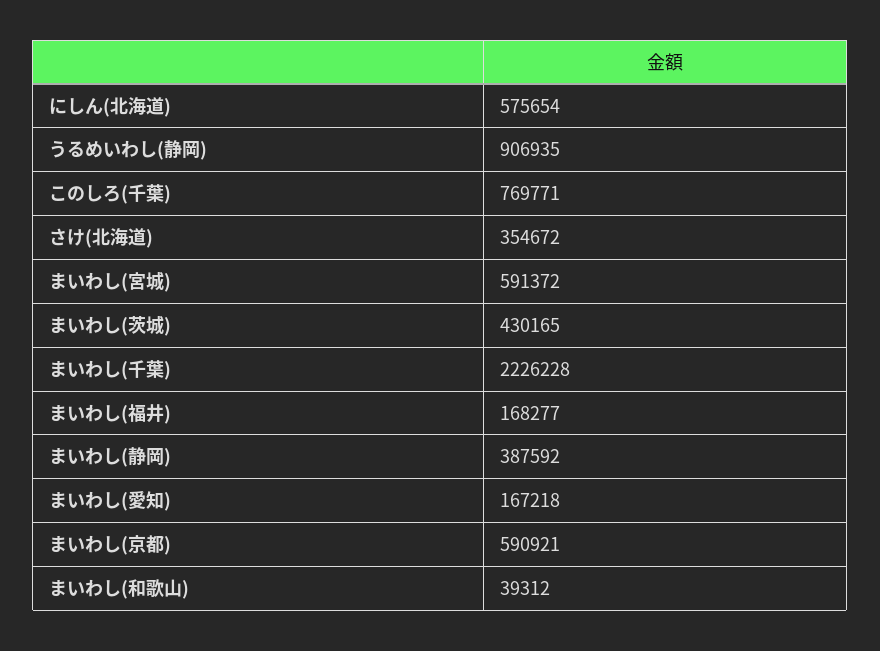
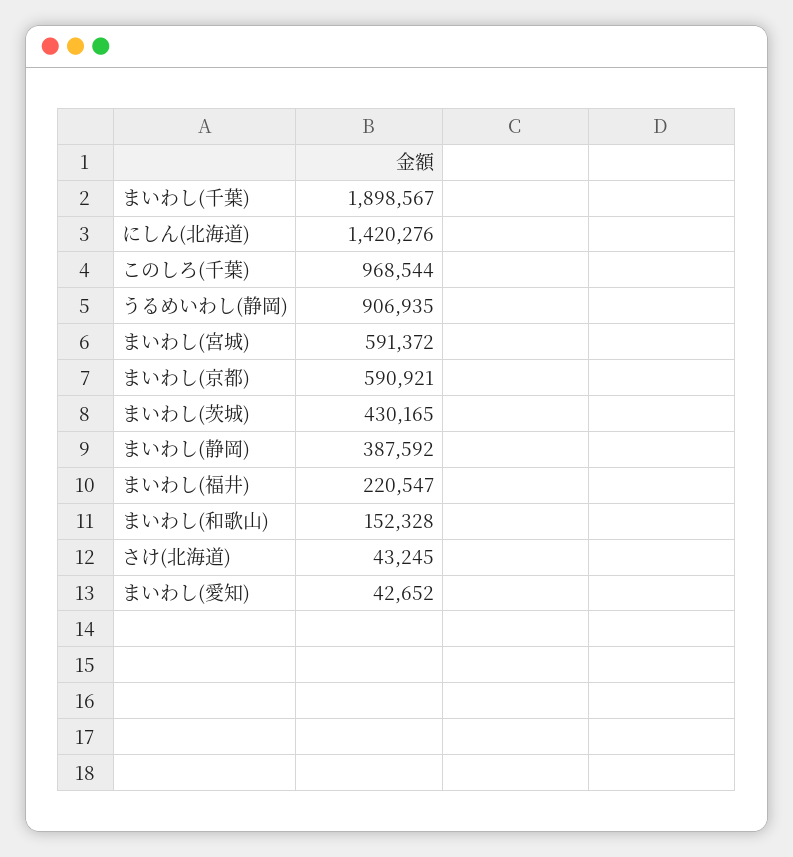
  {
-   "にしん(北海道)": 575654,
+   "にしん(北海道)": 1420276,
    "うるめいわし(静岡)": 906935,
-   "このしろ(千葉)": 769771,
+   "このしろ(千葉)": 968544,
-   "さけ(北海道)": 354672,
+   "さけ(北海道)": 43245,
    "まいわし(宮城)": 591372,
    "まいわし(茨城)": 430165,
-   "まいわし(千葉)": 2226228,
+   "まいわし(千葉)": 1898567,
-   "まいわし(福井)": 168277,
+   "まいわし(福井)": 220547,
    "まいわし(静岡)": 387592,
-   "まいわし(愛知)": 167218,
+   "まいわし(愛知)": 42652,
    "まいわし(京都)": 590921,
-   "まいわし(和歌山)": 39312
+   "まいわし(和歌山)": 152328
  }

